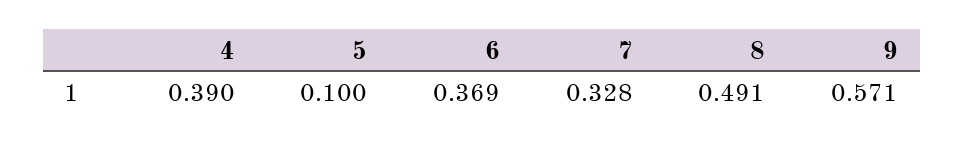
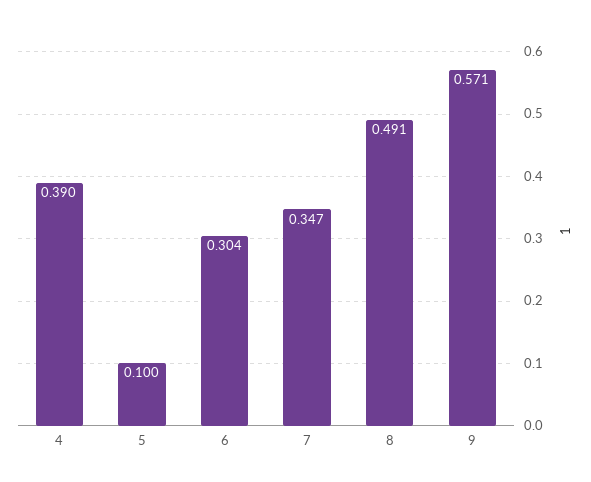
  {
    "4": 0.39,
    "5": 0.1,
-   "6": 0.369,
+   "6": 0.304,
-   "7": 0.328,
+   "7": 0.347,
    "8": 0.491,
    "9": 0.571
  }

